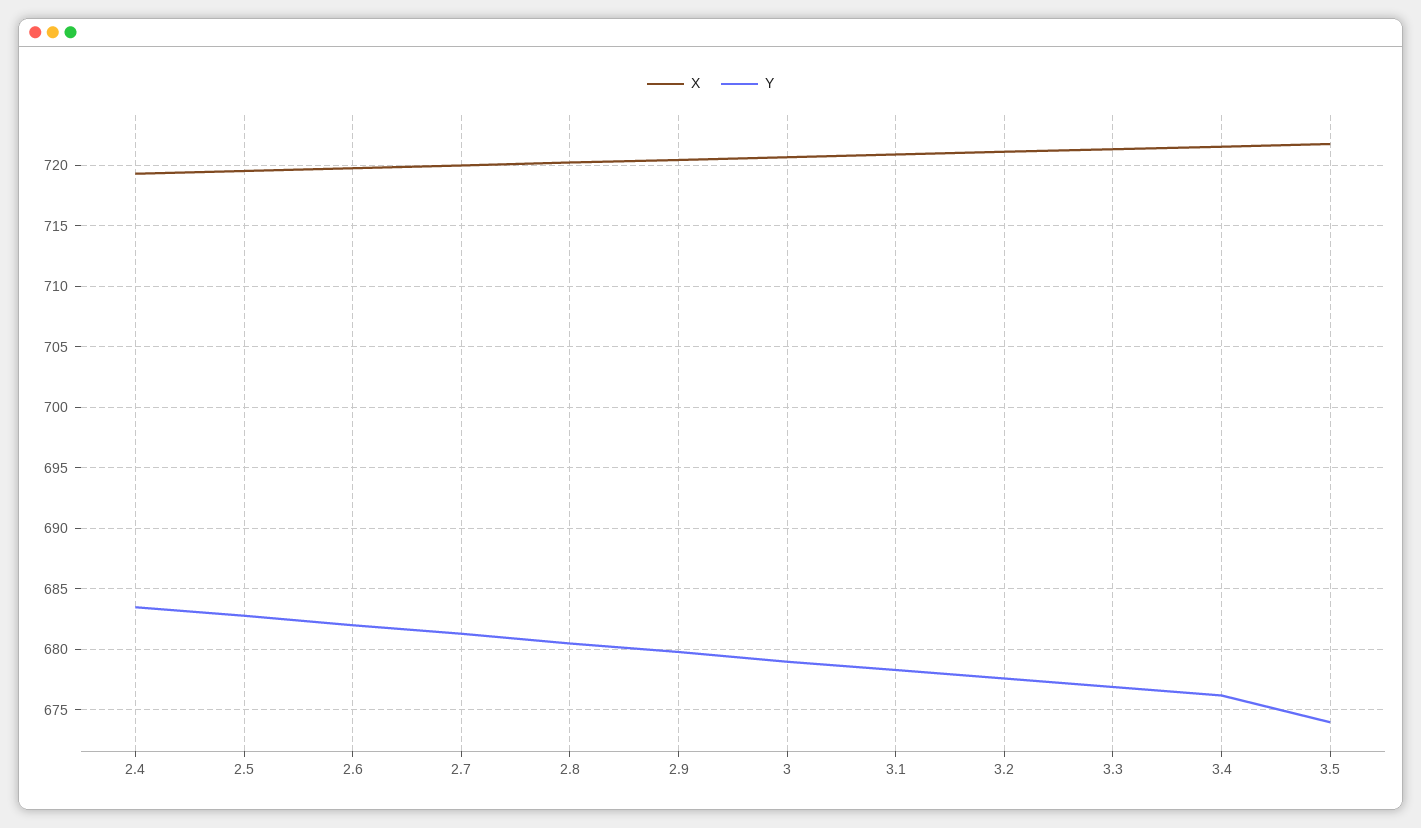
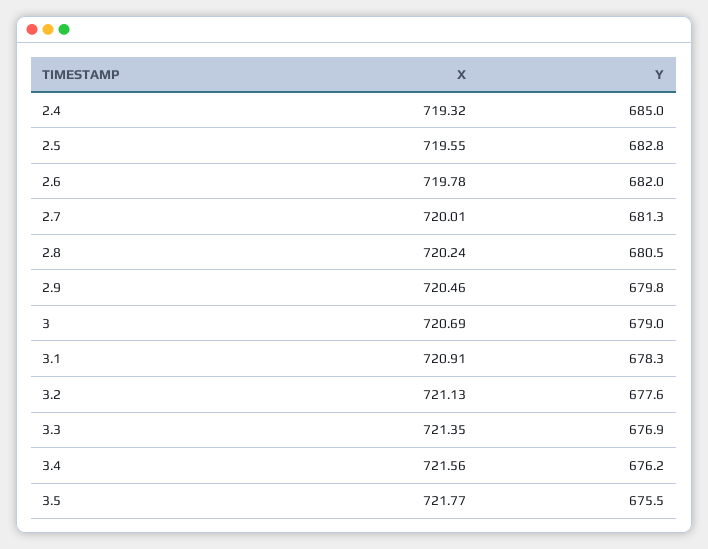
  {
    "X": {
      "2.4": 719.32,
      "2.5": 719.55,
      "2.6": 719.78,
      "2.7": 720.01,
      "2.8": 720.24,
      "2.9": 720.46,
      "3": 720.69,
      "3.1": 720.91,
      "3.2": 721.13,
      "3.3": 721.35,
      "3.4": 721.56,
      "3.5": 721.77
    },
    "Y": {
-     "2.4": 683.5,
+     "2.4": 685,
      "2.5": 682.8,
      "2.6": 682,
      "2.7": 681.3,
      "2.8": 680.5,
      "2.9": 679.8,
      "3": 679,
      "3.1": 678.3,
      "3.2": 677.6,
      "3.3": 676.9,
      "3.4": 676.2,
-     "3.5": 674
+     "3.5": 675.5
    }
  }

